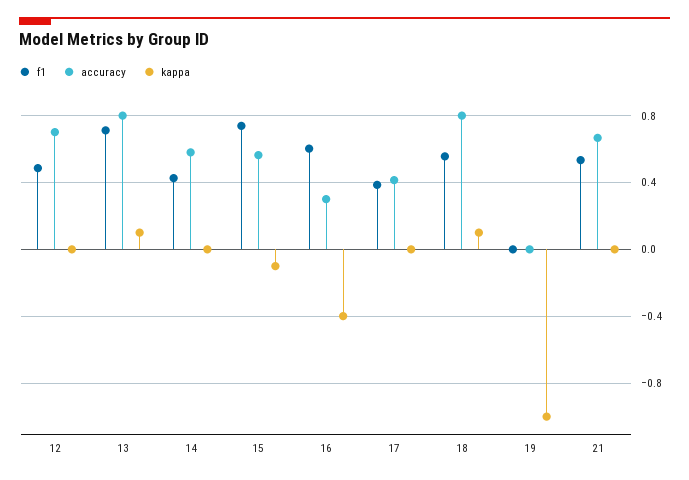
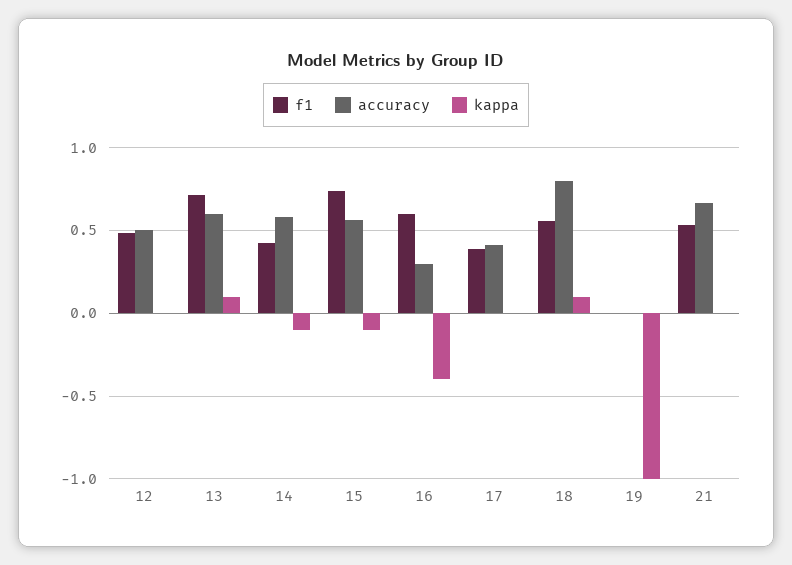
  {
    "f1": {
      "12": 0.5,
      "13": 0.7,
      "14": 0.45,
      "15": 0.75,
      "16": 0.6,
      "17": 0.4,
      "18": 0.55,
      "19": 0,
      "21": 0.55
    },
    "accuracy": {
-     "12": 0.7,
+     "12": 0.5,
-     "13": 0.8,
+     "13": 0.6,
      "14": 0.6,
      "15": 0.55,
      "16": 0.3,
      "17": 0.4,
      "18": 0.8,
      "19": 0,
      "21": 0.65
    },
    "kappa": {
      "12": 0,
      "13": 0.1,
-     "14": 0,
+     "14": -0.1,
      "15": -0.1,
      "16": -0.4,
      "17": 0,
      "18": 0.1,
      "19": -1,
      "21": 0
    }
  }

